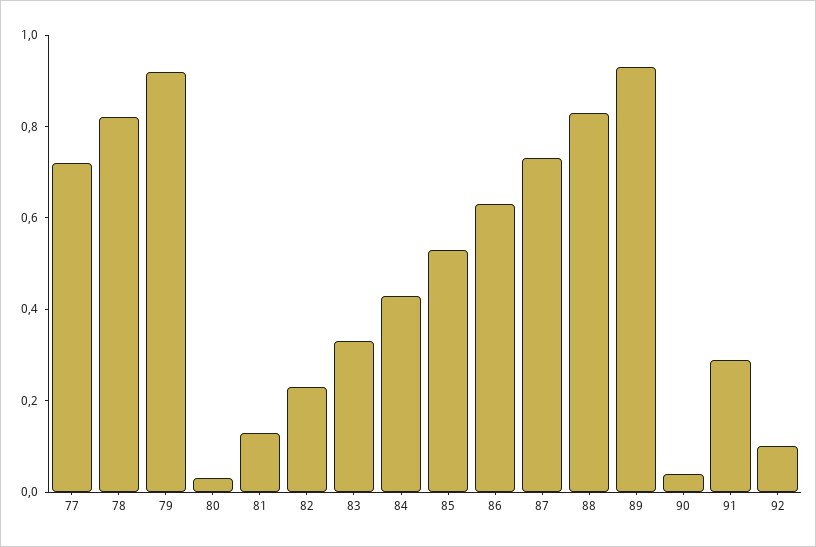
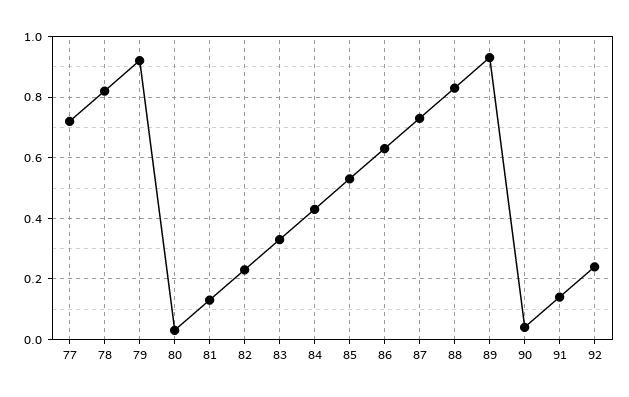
  {
    "77": 0.7,
    "78": 0.8,
    "79": 0.9,
    "80": 0.05,
    "81": 0.15,
    "82": 0.25,
    "83": 0.35,
    "84": 0.45,
    "85": 0.55,
    "86": 0.65,
    "87": 0.75,
    "88": 0.85,
    "89": 0.95,
    "90": 0.05,
-   "91": 0.3,
+   "91": 0.15,
-   "92": 0.1
+   "92": 0.25
  }

